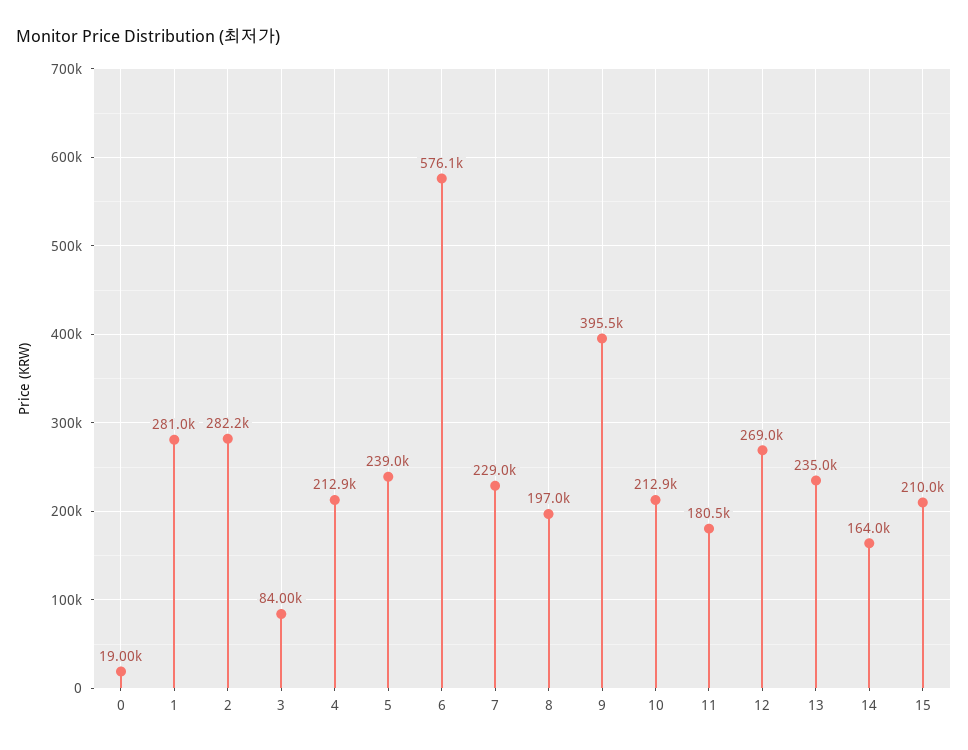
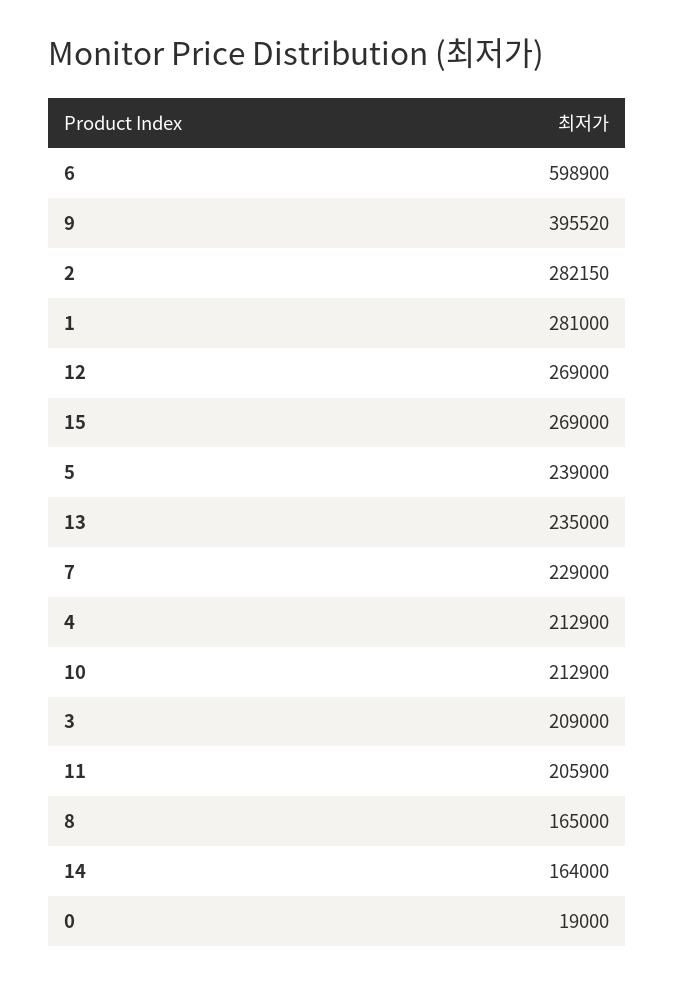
  {
    "0": 19000,
    "1": 281000,
    "2": 282150,
-   "3": 84000,
+   "3": 209000,
    "4": 212900,
    "5": 239000,
-   "6": 576100,
+   "6": 598900,
    "7": 229000,
-   "8": 197000,
+   "8": 165000,
    "9": 395520,
    "10": 212900,
-   "11": 180500,
+   "11": 205900,
    "12": 269000,
    "13": 235000,
    "14": 164000,
-   "15": 210000
+   "15": 269000
  }

